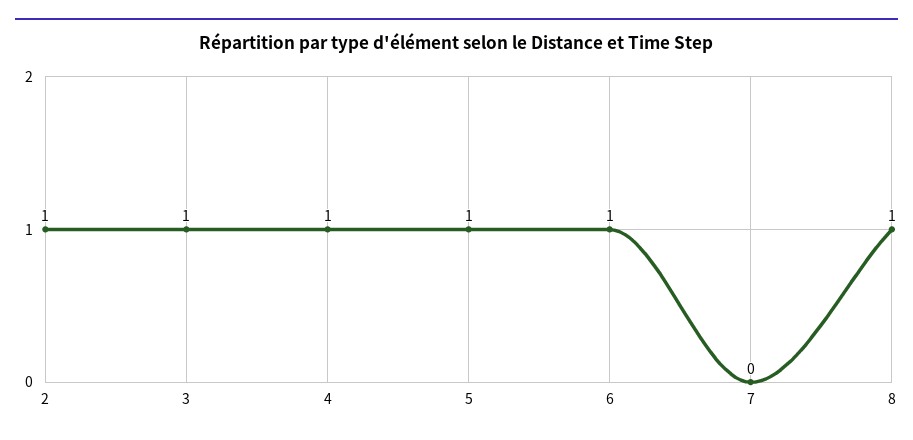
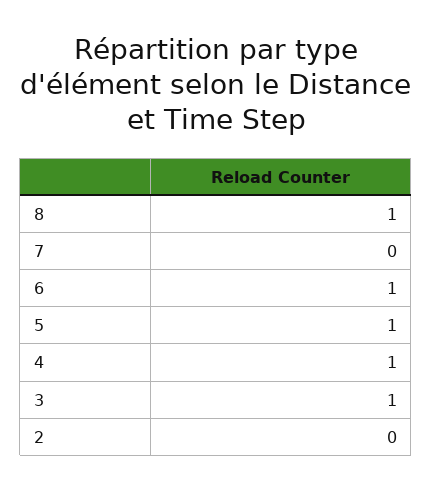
  {
-   "2": 1,
+   "2": 0,
    "3": 1,
    "4": 1,
    "5": 1,
    "6": 1,
    "7": 0,
    "8": 1
  }

